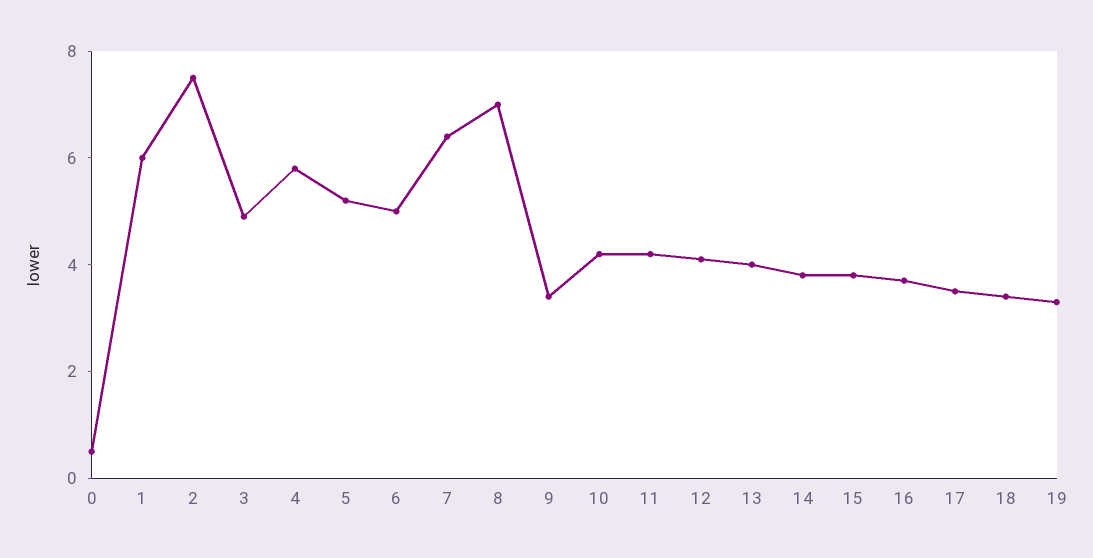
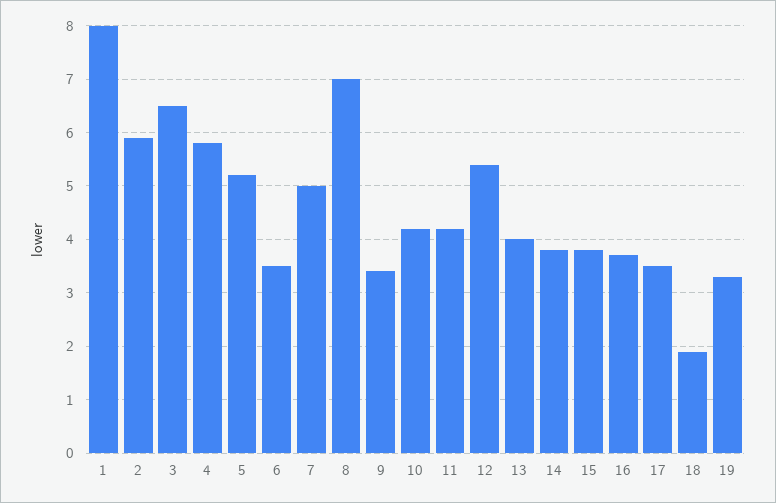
  {
-   "0": 0.5,
-   "1": 6,
+   "1": 8,
-   "2": 7.5,
+   "2": 6,
-   "3": 5,
+   "3": 6.5,
    "4": 6,
    "5": 5,
-   "6": 5,
+   "6": 3.5,
-   "7": 6.5,
+   "7": 5,
    "8": 7,
    "9": 3.5,
    "10": 4,
    "11": 4,
-   "12": 4,
+   "12": 5.5,
    "13": 4,
    "14": 4,
    "15": 4,
    "16": 3.5,
    "17": 3.5,
-   "18": 3.5,
+   "18": 2,
    "19": 3.5
  }

